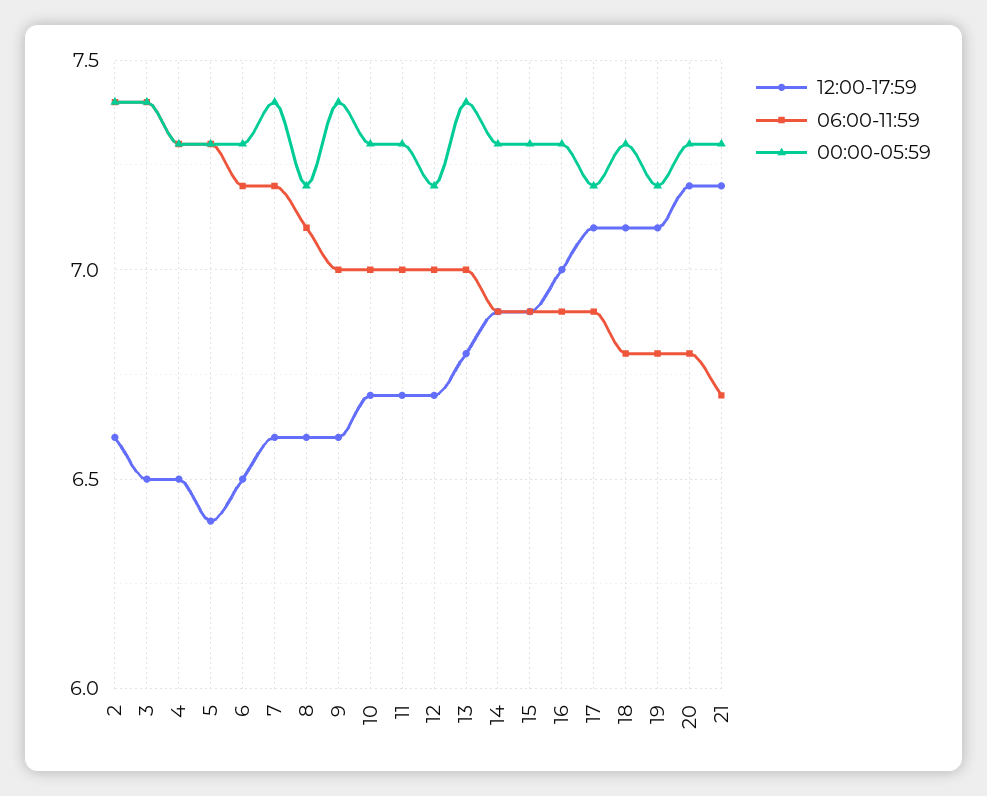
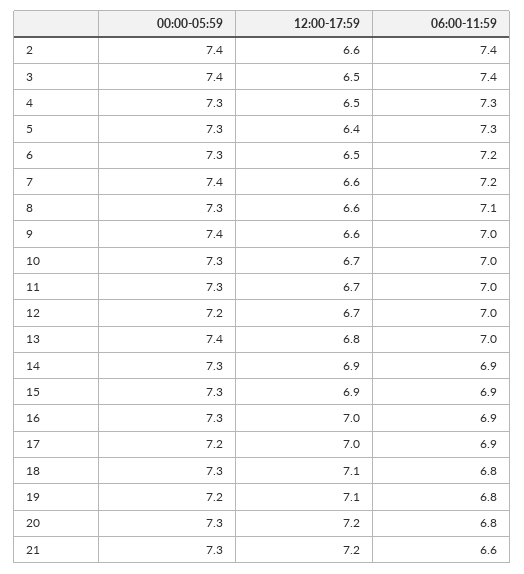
  {
    "12:00-17:59": {
      "2": 6.6,
      "3": 6.5,
      "4": 6.5,
      "5": 6.4,
      "6": 6.5,
      "7": 6.6,
      "8": 6.6,
      "9": 6.6,
      "10": 6.7,
      "11": 6.7,
      "12": 6.7,
      "13": 6.8,
      "14": 6.9,
      "15": 6.9,
      "16": 7,
-     "17": 7.1,
+     "17": 7,
      "18": 7.1,
      "19": 7.1,
      "20": 7.2,
      "21": 7.2
    },
    "06:00-11:59": {
      "2": 7.4,
      "3": 7.4,
      "4": 7.3,
      "5": 7.3,
      "6": 7.2,
      "7": 7.2,
      "8": 7.1,
      "9": 7,
      "10": 7,
      "11": 7,
      "12": 7,
      "13": 7,
      "14": 6.9,
      "15": 6.9,
      "16": 6.9,
      "17": 6.9,
      "18": 6.8,
      "19": 6.8,
      "20": 6.8,
-     "21": 6.7
+     "21": 6.6
    },
    "00:00-05:59": {
      "2": 7.4,
      "3": 7.4,
      "4": 7.3,
      "5": 7.3,
      "6": 7.3,
      "7": 7.4,
-     "8": 7.2,
+     "8": 7.3,
      "9": 7.4,
      "10": 7.3,
      "11": 7.3,
      "12": 7.2,
      "13": 7.4,
      "14": 7.3,
      "15": 7.3,
      "16": 7.3,
      "17": 7.2,
      "18": 7.3,
      "19": 7.2,
      "20": 7.3,
      "21": 7.3
    }
  }

